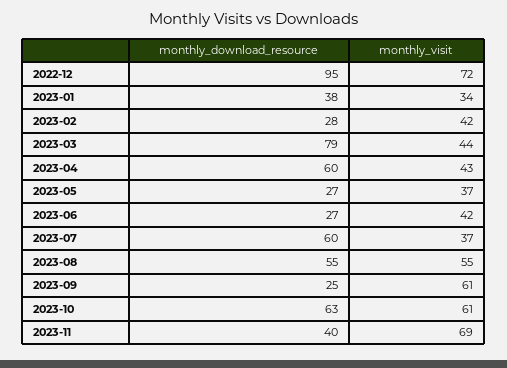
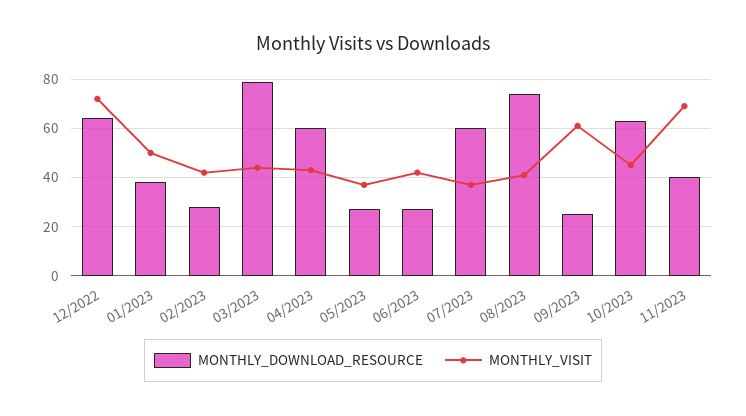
  {
    "monthly_download_resource": {
-     "2022-12": 95,
+     "2022-12": 65,
      "2023-01": 38,
      "2023-02": 28,
      "2023-03": 79,
      "2023-04": 60,
      "2023-05": 27,
      "2023-06": 27,
      "2023-07": 60,
-     "2023-08": 55,
+     "2023-08": 75,
      "2023-09": 25,
      "2023-10": 63,
      "2023-11": 40
    },
    "monthly_visit": {
      "2022-12": 72,
-     "2023-01": 34,
+     "2023-01": 50,
      "2023-02": 42,
      "2023-03": 44,
      "2023-04": 43,
      "2023-05": 37,
      "2023-06": 42,
      "2023-07": 37,
-     "2023-08": 55,
+     "2023-08": 40,
      "2023-09": 61,
-     "2023-10": 61,
+     "2023-10": 45,
      "2023-11": 69
    }
  }

